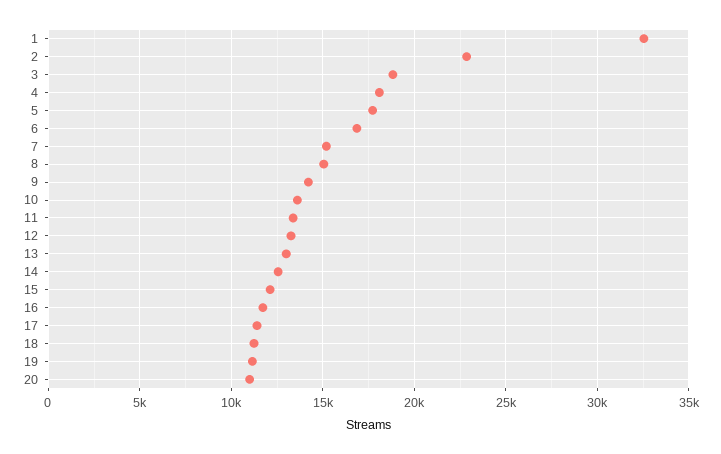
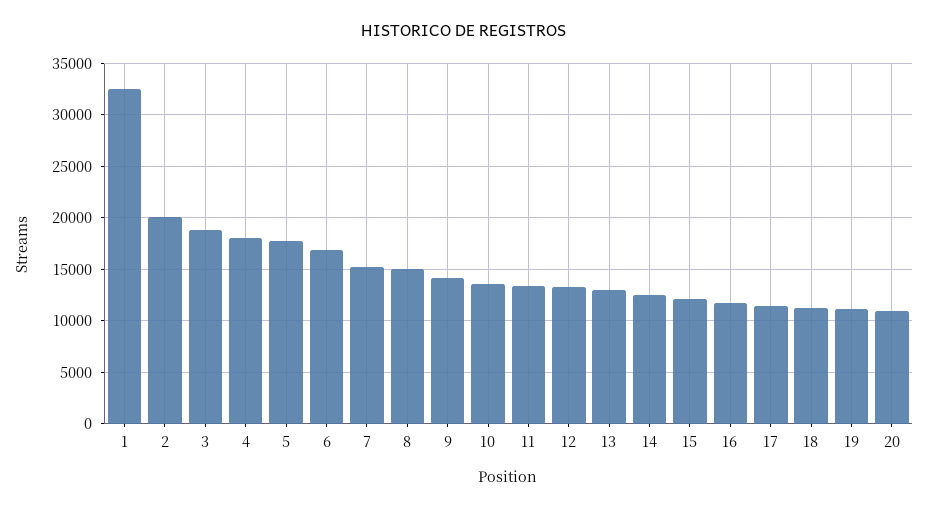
  {
    "1": 32500,
-   "2": 23000,
+   "2": 20000,
    "3": 19000,
    "4": 18000,
    "5": 17500,
    "6": 17000,
    "7": 15000,
    "8": 15000,
    "9": 14000,
    "10": 13500,
    "11": 13500,
    "12": 13500,
    "13": 13000,
    "14": 12500,
    "15": 12000,
    "16": 11500,
    "17": 11500,
    "18": 11000,
    "19": 11000,
    "20": 11000
  }

